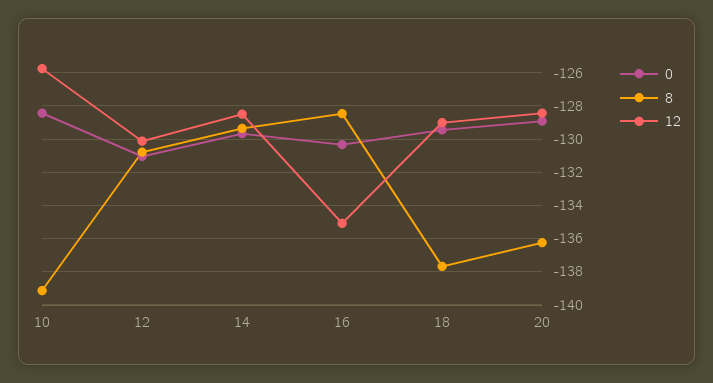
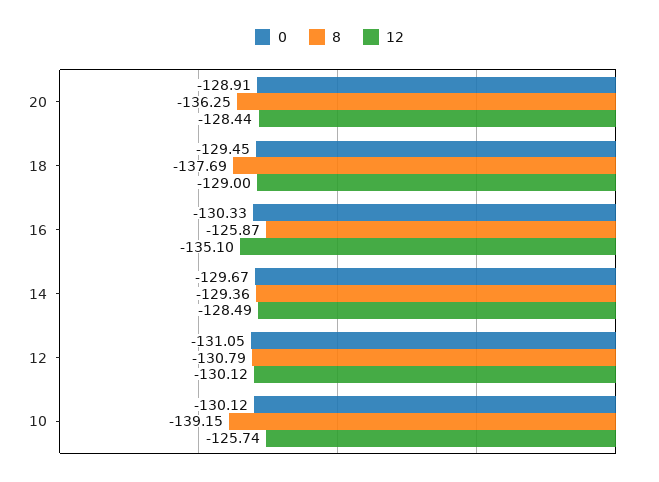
  {
    "0": {
-     "10": -128.5,
+     "10": -130.12,
      "12": -131.05,
      "14": -129.67,
      "16": -130.33,
      "18": -129.45,
      "20": -128.91
    },
    "8": {
      "10": -139.15,
      "12": -130.79,
      "14": -129.36,
-     "16": -128.5,
+     "16": -125.87,
      "18": -137.69,
      "20": -136.25
    },
    "12": {
      "10": -125.74,
      "12": -130.12,
      "14": -128.49,
      "16": -135.1,
      "18": -129,
      "20": -128.44
    }
  }

